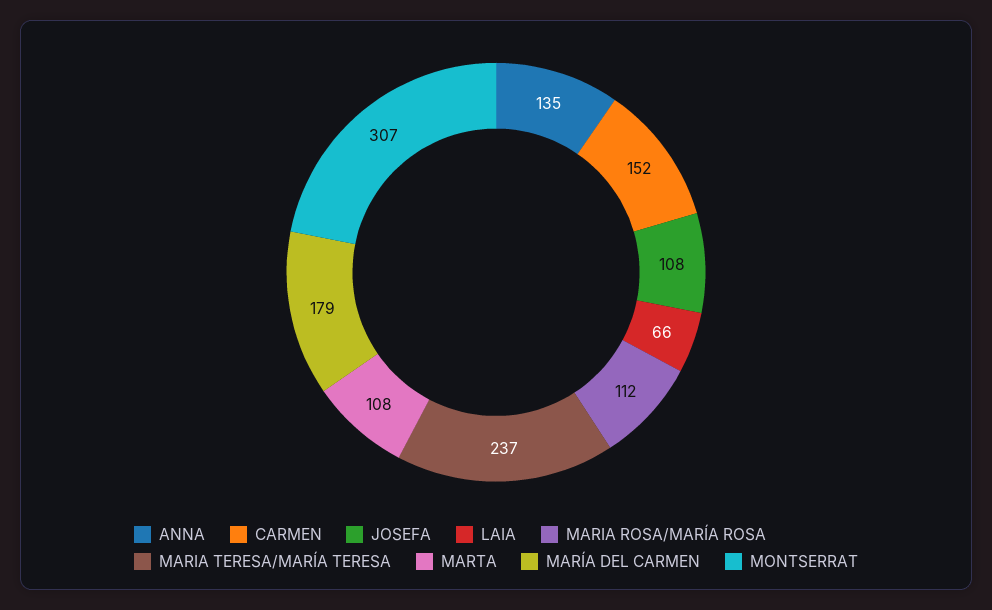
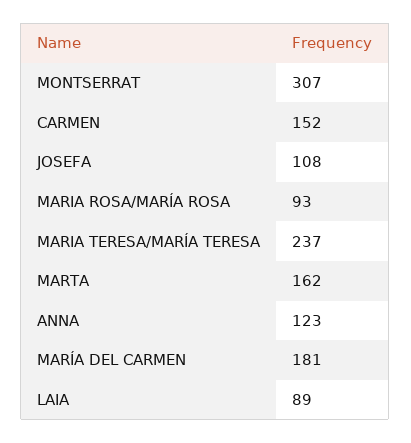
  {
-   "ANNA": 135,
+   "ANNA": 123,
    "CARMEN": 152,
    "JOSEFA": 108,
-   "LAIA": 66,
+   "LAIA": 89,
-   "MARIA ROSA/MARÍA ROSA": 112,
+   "MARIA ROSA/MARÍA ROSA": 93,
    "MARIA TERESA/MARÍA TERESA": 237,
-   "MARTA": 108,
+   "MARTA": 162,
-   "MARÍA DEL CARMEN": 179,
+   "MARÍA DEL CARMEN": 181,
    "MONTSERRAT": 307
  }

